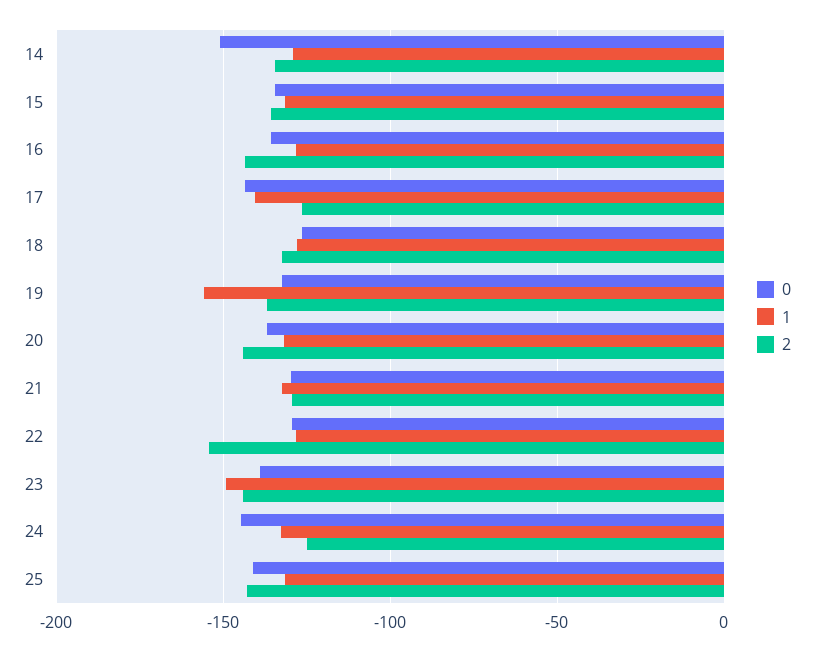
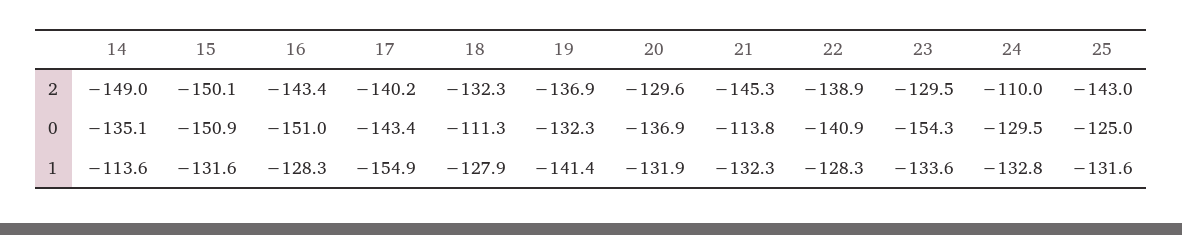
  {
    "0": {
-     "14": -150,
+     "14": -135.1,
-     "15": -135,
+     "15": -150.9,
-     "16": -135,
+     "16": -151,
      "17": -143.4,
-     "18": -125,
+     "18": -111.3,
      "19": -132.3,
      "20": -136.9,
-     "21": -130,
+     "21": -113.8,
-     "22": -130,
+     "22": -140.9,
-     "23": -140,
+     "23": -154.3,
-     "24": -145,
+     "24": -129.5,
-     "25": -140
+     "25": -125
    },
    "1": {
-     "14": -130,
+     "14": -113.6,
      "15": -131.6,
      "16": -128.3,
-     "17": -140,
+     "17": -154.9,
      "18": -127.9,
-     "19": -155,
+     "19": -141.4,
      "20": -131.9,
      "21": -132.3,
      "22": -128.3,
-     "23": -150,
+     "23": -133.6,
      "24": -132.8,
      "25": -131.6
    },
    "2": {
-     "14": -135,
+     "14": -149,
-     "15": -135,
+     "15": -150.1,
      "16": -143.4,
-     "17": -125,
+     "17": -140.2,
      "18": -132.3,
      "19": -136.9,
-     "20": -145,
+     "20": -129.6,
-     "21": -130,
+     "21": -145.3,
-     "22": -155,
+     "22": -138.9,
-     "23": -145,
+     "23": -129.5,
-     "24": -125,
+     "24": -110,
      "25": -143
    }
  }

